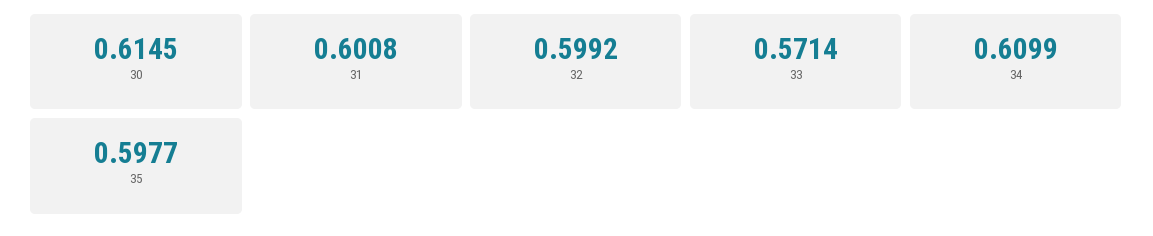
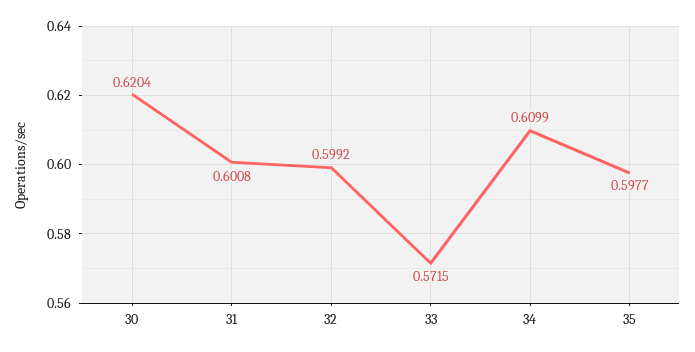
  {
-   "30": 0.6145,
+   "30": 0.6204,
    "31": 0.6008,
    "32": 0.5992,
-   "33": 0.5714,
+   "33": 0.5715,
    "34": 0.6099,
    "35": 0.5977
  }

